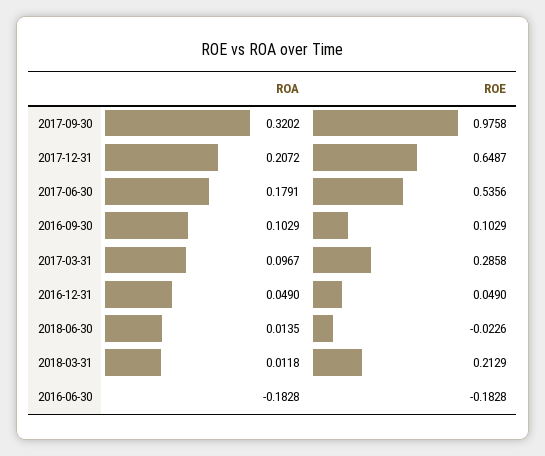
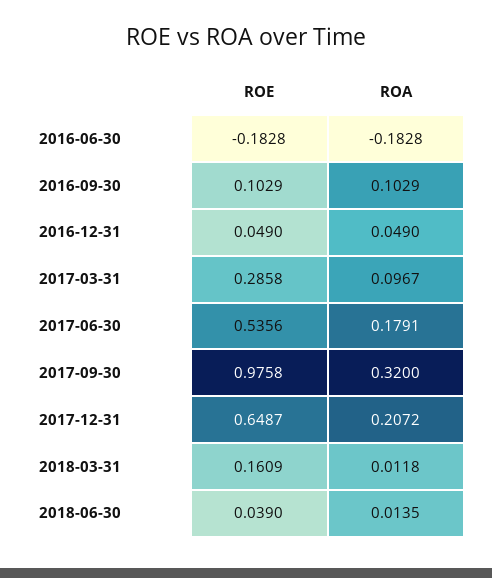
  {
    "ROA": {
-     "2017-09-30": 0.3202,
+     "2017-09-30": 0.32,
      "2017-12-31": 0.2072,
      "2017-06-30": 0.1791,
      "2016-09-30": 0.1029,
      "2017-03-31": 0.0967,
      "2016-12-31": 0.049,
      "2018-06-30": 0.0135,
      "2018-03-31": 0.0118,
      "2016-06-30": -0.1828
    },
    "ROE": {
      "2017-09-30": 0.9758,
      "2017-12-31": 0.6487,
      "2017-06-30": 0.5356,
      "2016-09-30": 0.1029,
      "2017-03-31": 0.2858,
      "2016-12-31": 0.049,
-     "2018-06-30": -0.0226,
+     "2018-06-30": 0.039,
-     "2018-03-31": 0.2129,
+     "2018-03-31": 0.1609,
      "2016-06-30": -0.1828
    }
  }

